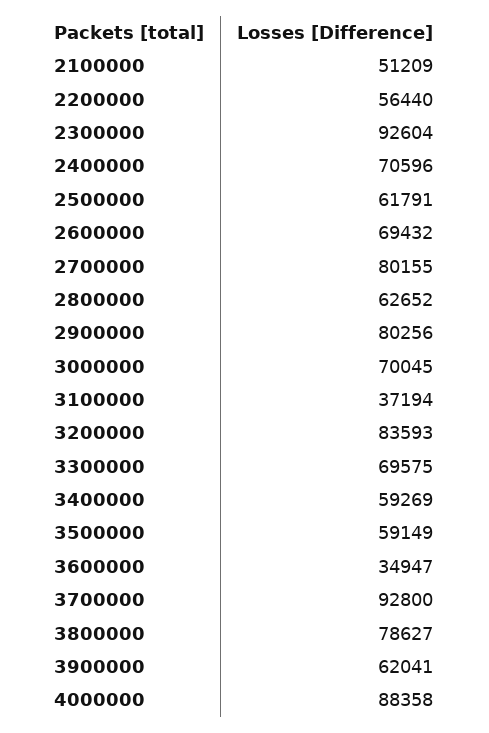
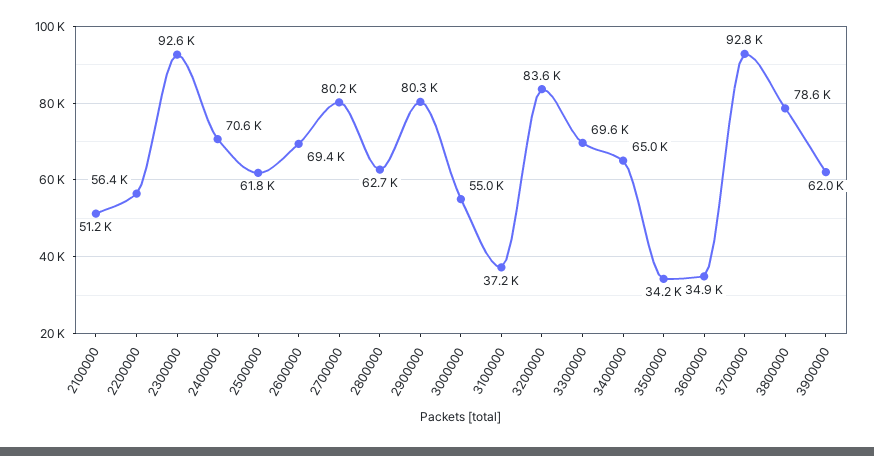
  {
    "2100000": 51209,
    "2200000": 56440,
    "2300000": 92604,
    "2400000": 70596,
    "2500000": 61791,
    "2600000": 69432,
    "2700000": 80155,
    "2800000": 62652,
    "2900000": 80256,
-   "3000000": 70045,
+   "3000000": 55000,
    "3100000": 37194,
    "3200000": 83593,
    "3300000": 69575,
-   "3400000": 59269,
+   "3400000": 65000,
-   "3500000": 59149,
+   "3500000": 34200,
    "3600000": 34947,
    "3700000": 92800,
    "3800000": 78627,
-   "3900000": 62041,
+   "3900000": 62041
-   "4000000": 88358
  }

